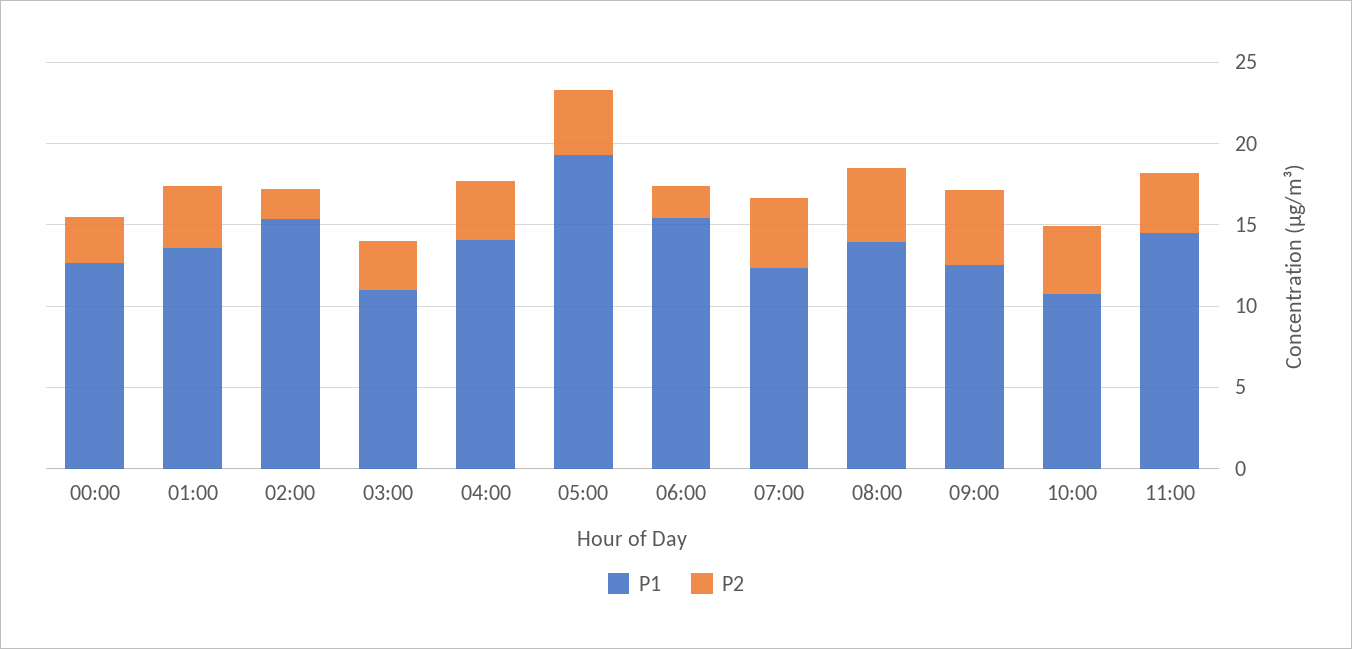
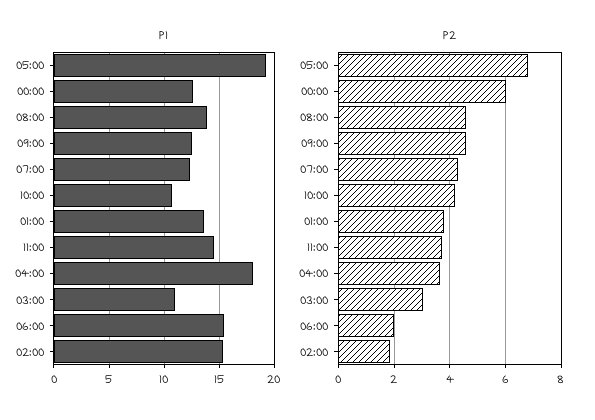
  {
    "P1": {
      "00:00": 13,
      "01:00": 14,
      "02:00": 15,
      "03:00": 11,
-     "04:00": 14,
+     "04:00": 18,
      "05:00": 19,
      "06:00": 15,
      "07:00": 12,
      "08:00": 14,
      "09:00": 13,
      "10:00": 11,
      "11:00": 15
    },
    "P2": {
-     "00:00": 3,
+     "00:00": 6,
      "01:00": 3.75,
      "02:00": 1.75,
      "03:00": 3,
      "04:00": 3.75,
-     "05:00": 4,
+     "05:00": 6.75,
      "06:00": 2,
      "07:00": 4.25,
      "08:00": 4.5,
      "09:00": 4.5,
      "10:00": 4.25,
      "11:00": 3.75
    }
  }

